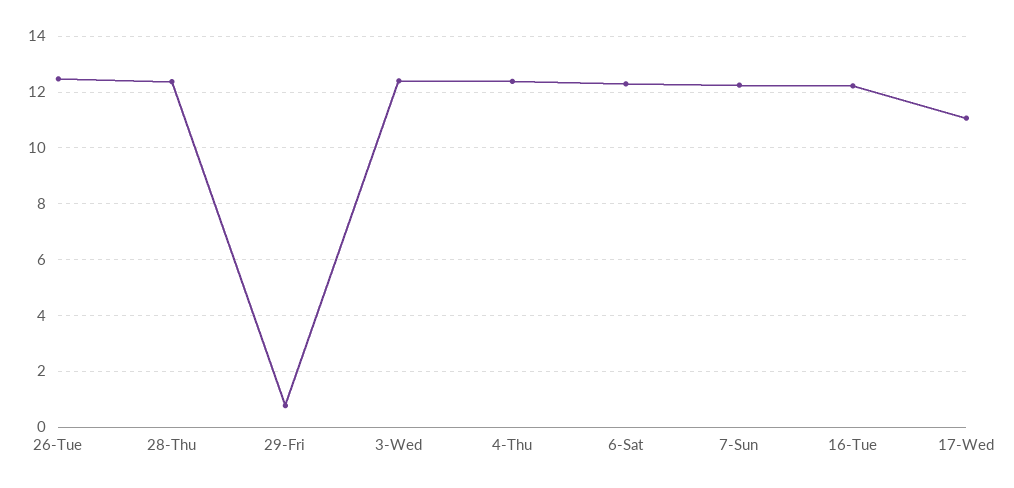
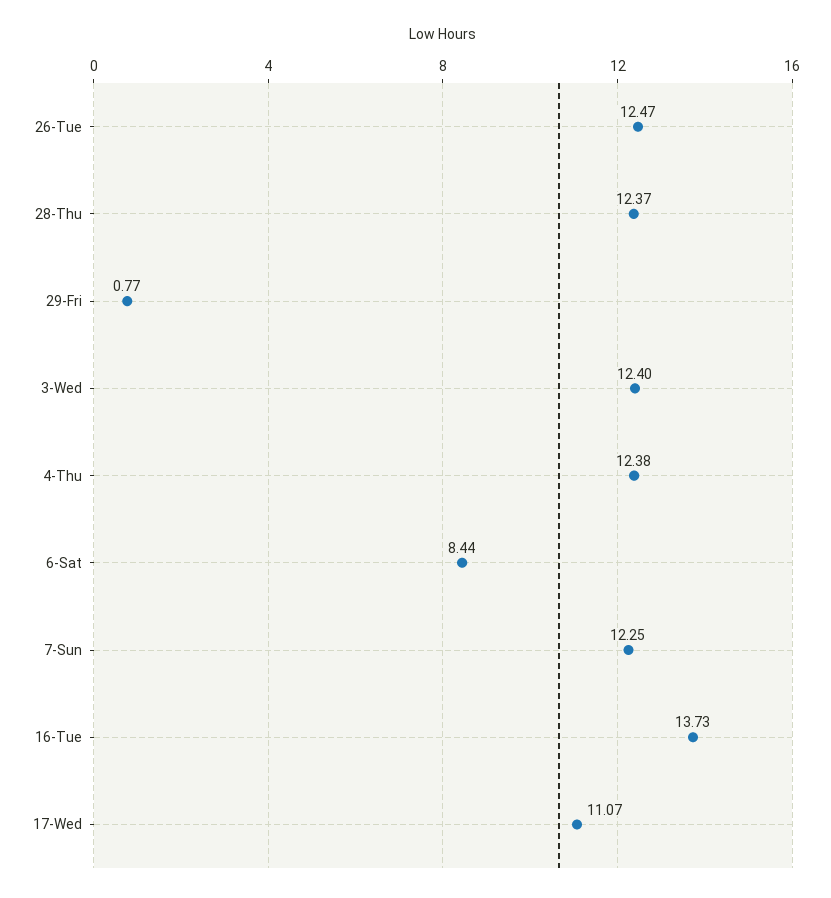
  {
    "26-Tue": 12.47,
    "28-Thu": 12.37,
    "29-Fri": 0.77,
    "3-Wed": 12.4,
    "4-Thu": 12.38,
-   "6-Sat": 12.25,
+   "6-Sat": 8.44,
    "7-Sun": 12.25,
-   "16-Tue": 12.25,
+   "16-Tue": 13.73,
    "17-Wed": 11.07
  }

